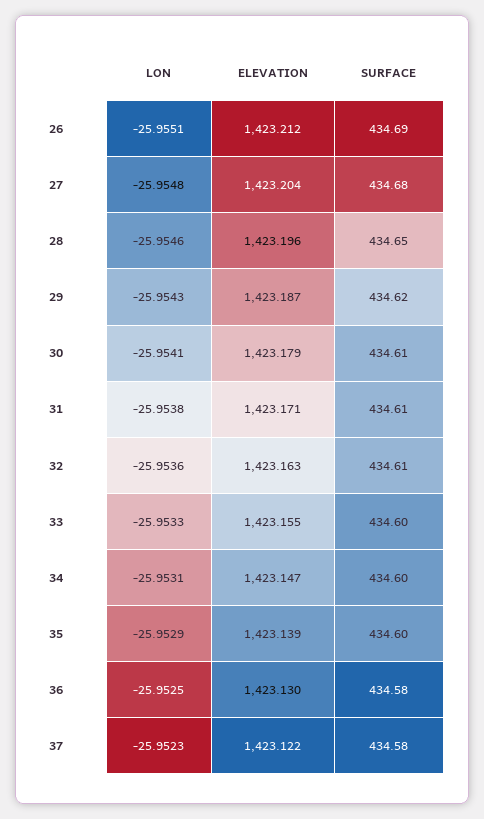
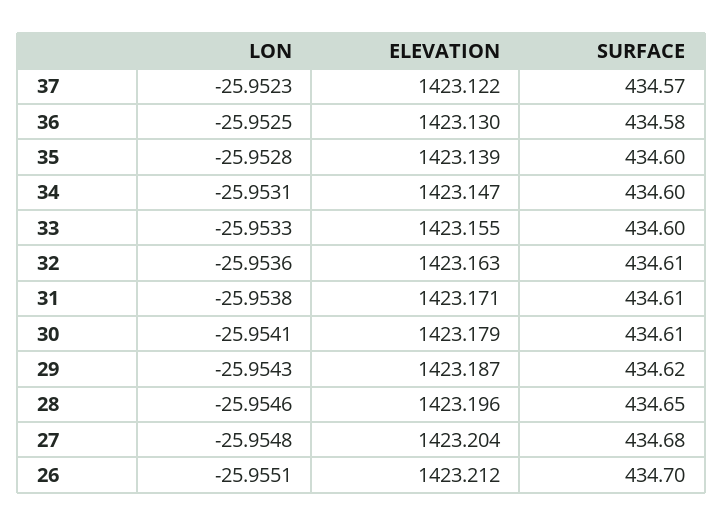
  {
    "LON": {
      "26": -25.9551,
      "27": -25.9548,
      "28": -25.9546,
      "29": -25.9543,
      "30": -25.9541,
      "31": -25.9538,
      "32": -25.9536,
      "33": -25.9533,
      "34": -25.9531,
-     "35": -25.9529,
+     "35": -25.9528,
      "36": -25.9525,
      "37": -25.9523
    },
    "ELEVATION": {
      "26": 1423.212,
      "27": 1423.204,
      "28": 1423.196,
      "29": 1423.187,
      "30": 1423.179,
      "31": 1423.171,
      "32": 1423.163,
      "33": 1423.155,
      "34": 1423.147,
      "35": 1423.139,
      "36": 1423.13,
      "37": 1423.122
    },
    "SURFACE": {
-     "26": 434.69,
+     "26": 434.7,
      "27": 434.68,
      "28": 434.65,
      "29": 434.62,
      "30": 434.61,
      "31": 434.61,
      "32": 434.61,
      "33": 434.6,
      "34": 434.6,
      "35": 434.6,
      "36": 434.58,
-     "37": 434.58
+     "37": 434.57
    }
  }

